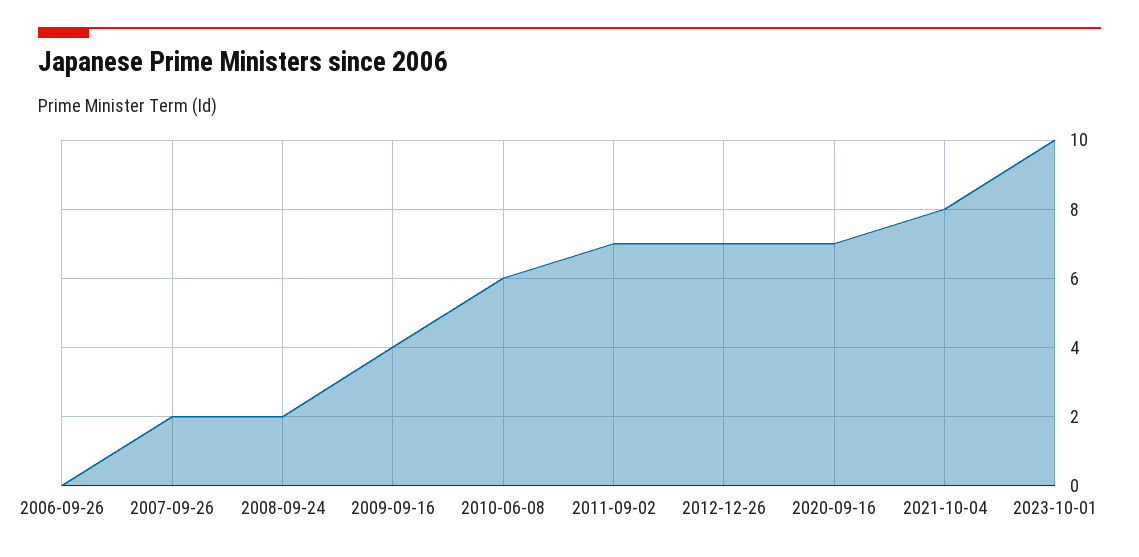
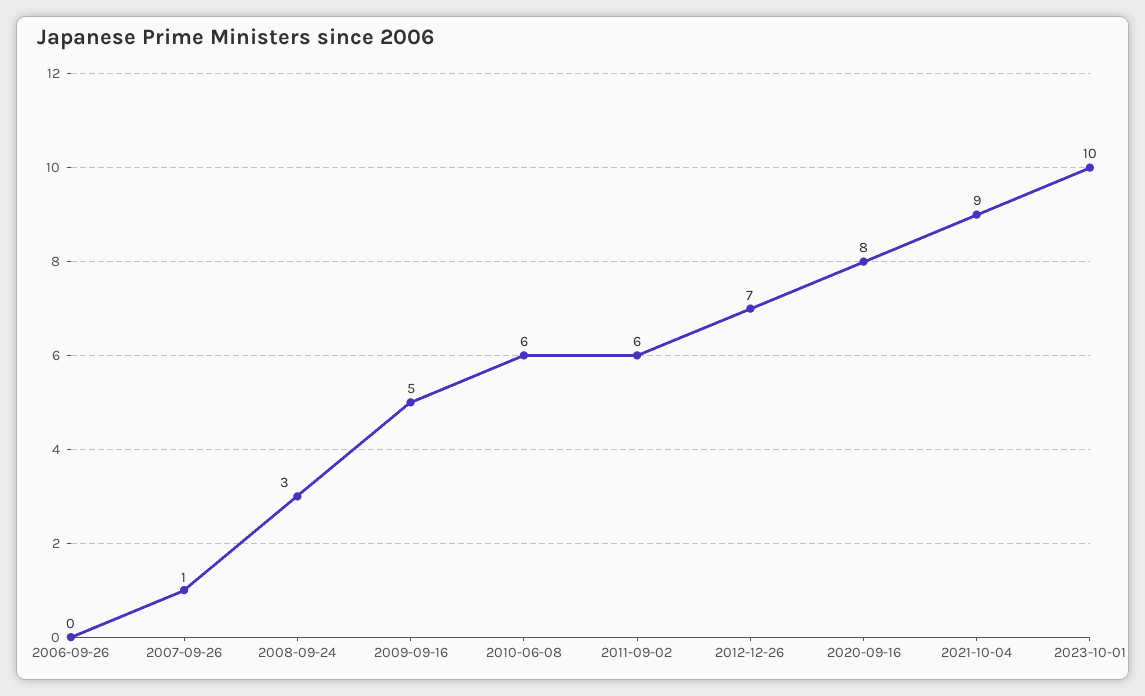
  {
    "2006-09-26": 0,
-   "2007-09-26": 2,
+   "2007-09-26": 1,
-   "2008-09-24": 2,
+   "2008-09-24": 3,
-   "2009-09-16": 4,
+   "2009-09-16": 5,
    "2010-06-08": 6,
-   "2011-09-02": 7,
+   "2011-09-02": 6,
    "2012-12-26": 7,
-   "2020-09-16": 7,
+   "2020-09-16": 8,
-   "2021-10-04": 8,
+   "2021-10-04": 9,
    "2023-10-01": 10
  }

